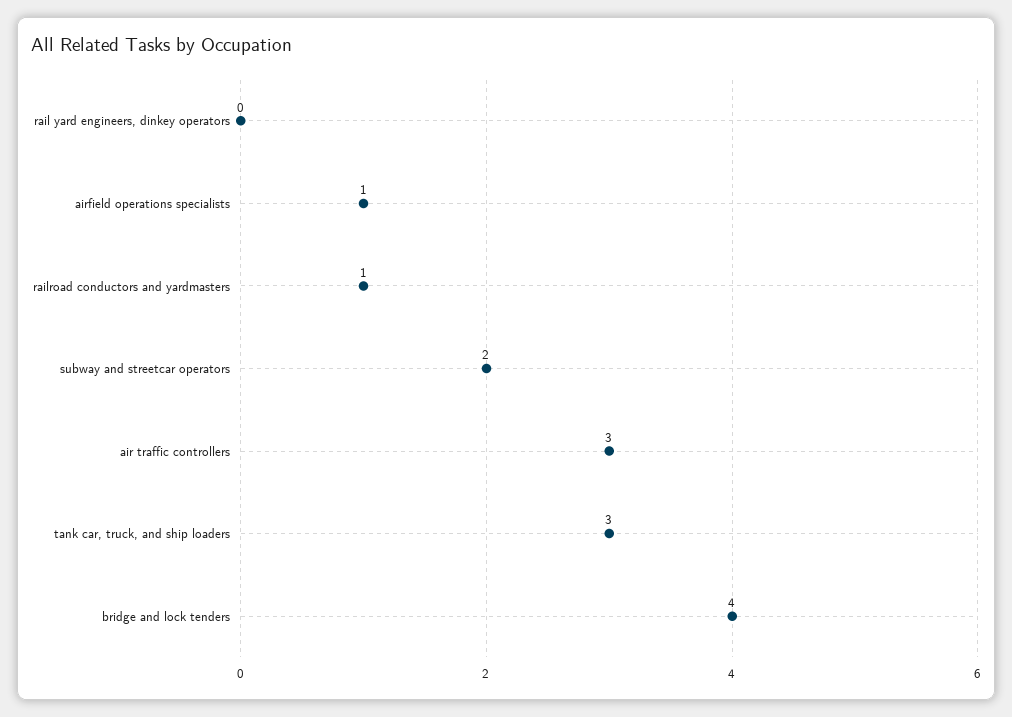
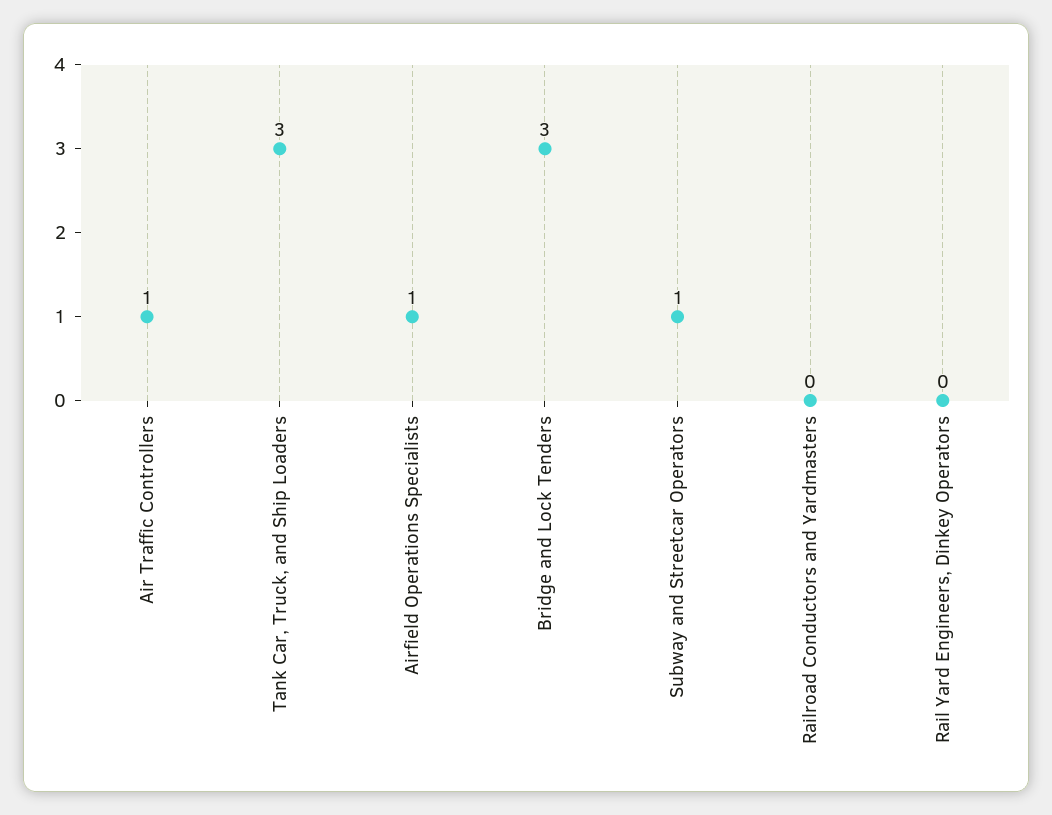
  {
    "rail yard engineers, dinkey operators": 0,
    "airfield operations specialists": 1,
-   "railroad conductors and yardmasters": 1,
+   "railroad conductors and yardmasters": 0,
-   "subway and streetcar operators": 2,
+   "subway and streetcar operators": 1,
-   "air traffic controllers": 3,
+   "air traffic controllers": 1,
    "tank car, truck, and ship loaders": 3,
-   "bridge and lock tenders": 4
+   "bridge and lock tenders": 3
  }

